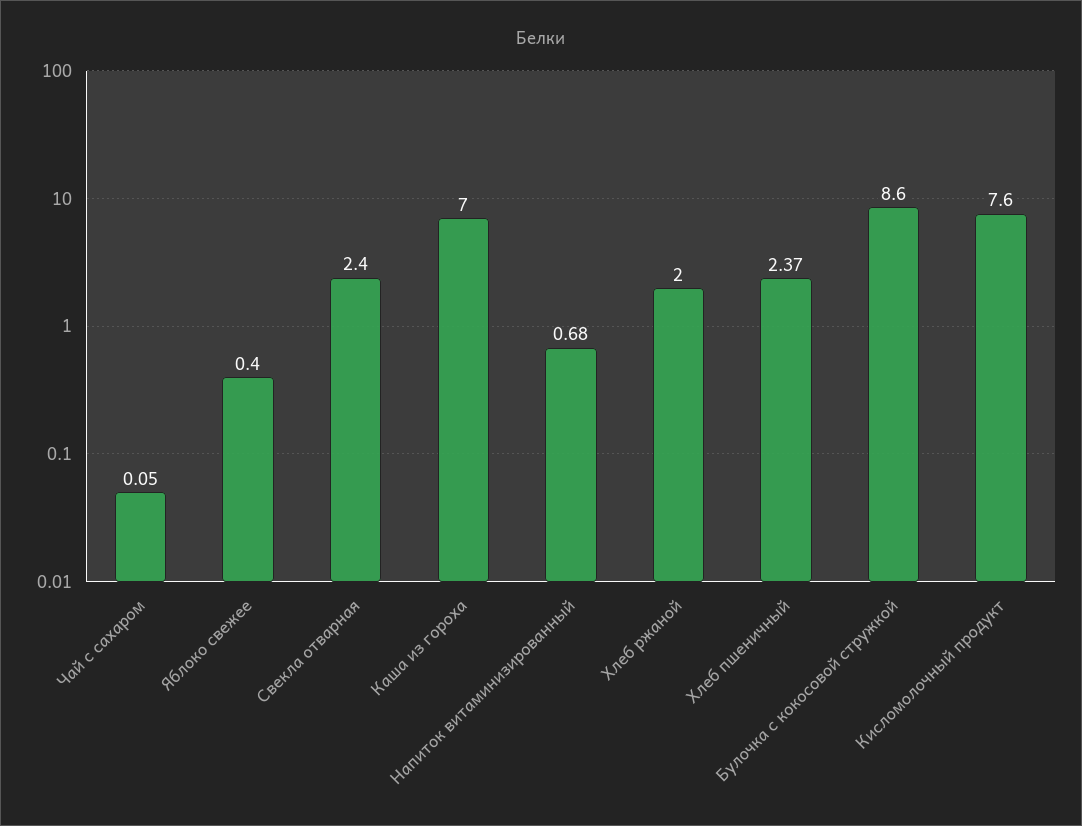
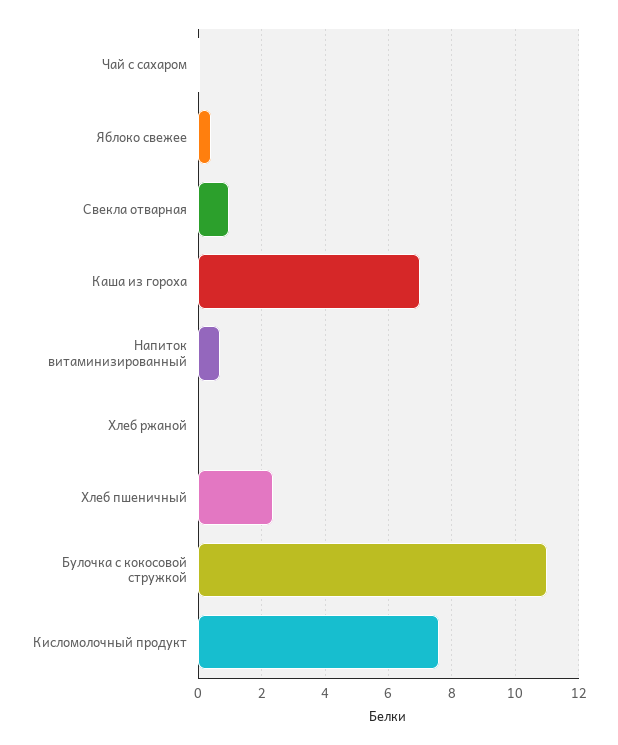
  {
    "Чай с сахаром": 0.05,
    "Яблоко свежее": 0.4,
-   "Свекла отварная": 2.4,
+   "Свекла отварная": 1,
    "Каша из гороха": 7,
    "Напиток витаминизированный": 0.68,
-   "Хлеб ржаной": 2,
+   "Хлеб ржаной": 0,
    "Хлеб пшеничный": 2.37,
-   "Булочка с кокосовой стружкой": 8.6,
+   "Булочка с кокосовой стружкой": 11,
    "Кисломолочный продукт": 7.6
  }

